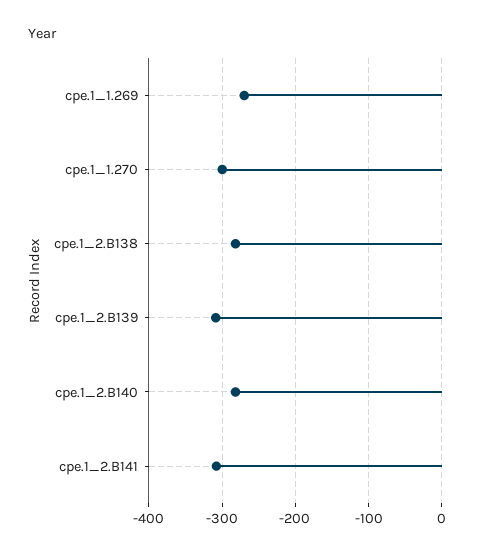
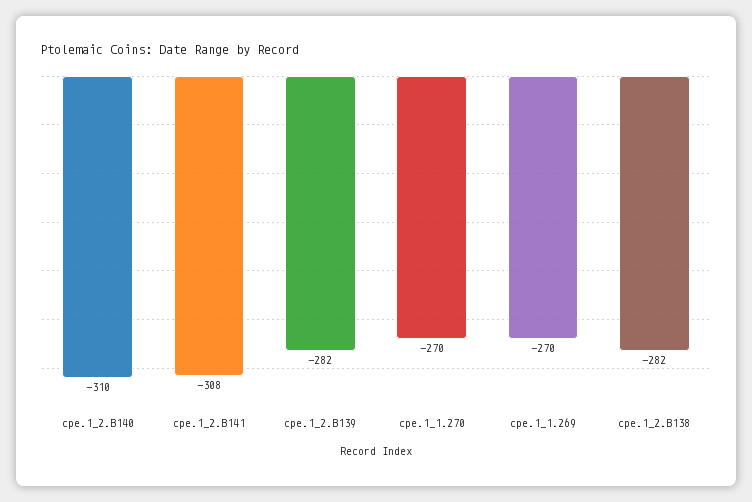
  {
    "cpe.1_1.269": -270,
-   "cpe.1_1.270": -300,
+   "cpe.1_1.270": -270,
    "cpe.1_2.B138": -282,
-   "cpe.1_2.B139": -310,
+   "cpe.1_2.B139": -282,
-   "cpe.1_2.B140": -280,
+   "cpe.1_2.B140": -310,
    "cpe.1_2.B141": -308
  }

